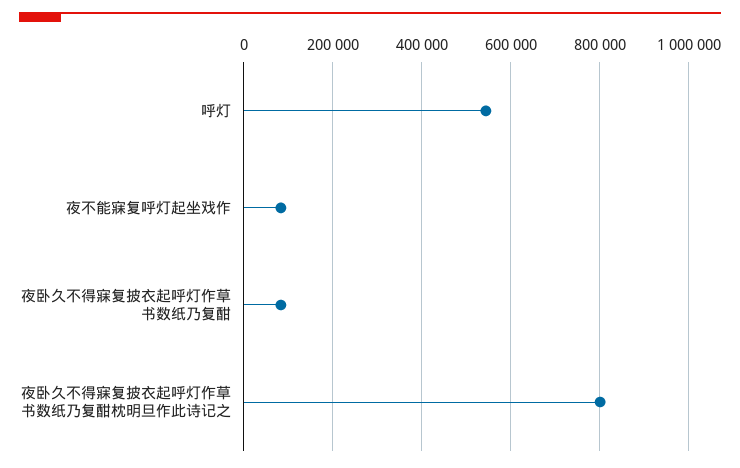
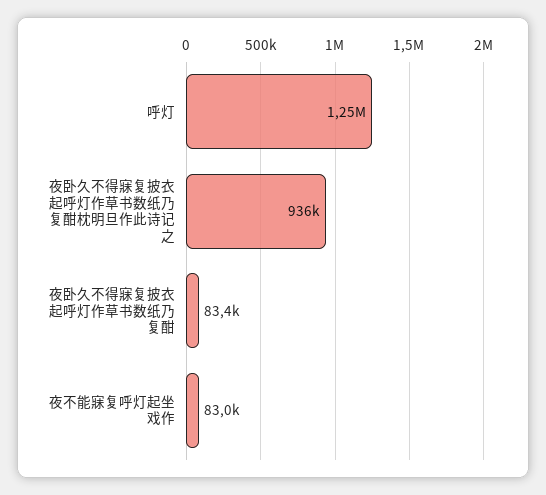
  {
-   "呼灯": 540000,
+   "呼灯": 1250000,
    "夜不能寐复呼灯起坐戏作": 83000,
    "夜卧久不得寐复披衣起呼灯作草书数纸乃复酣": 83400,
-   "夜卧久不得寐复披衣起呼灯作草书数纸乃复酣枕明旦作此诗记之": 800000
+   "夜卧久不得寐复披衣起呼灯作草书数纸乃复酣枕明旦作此诗记之": 936000
  }

